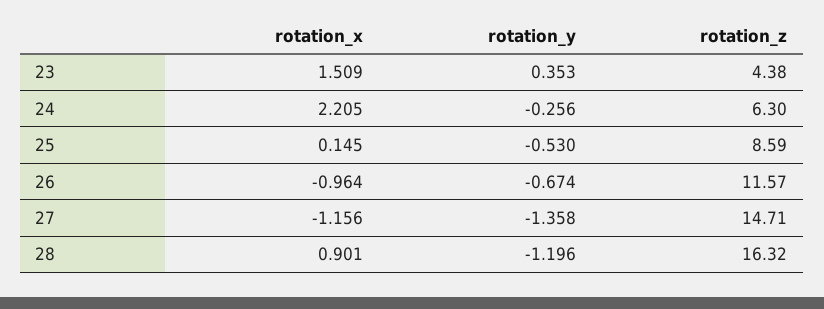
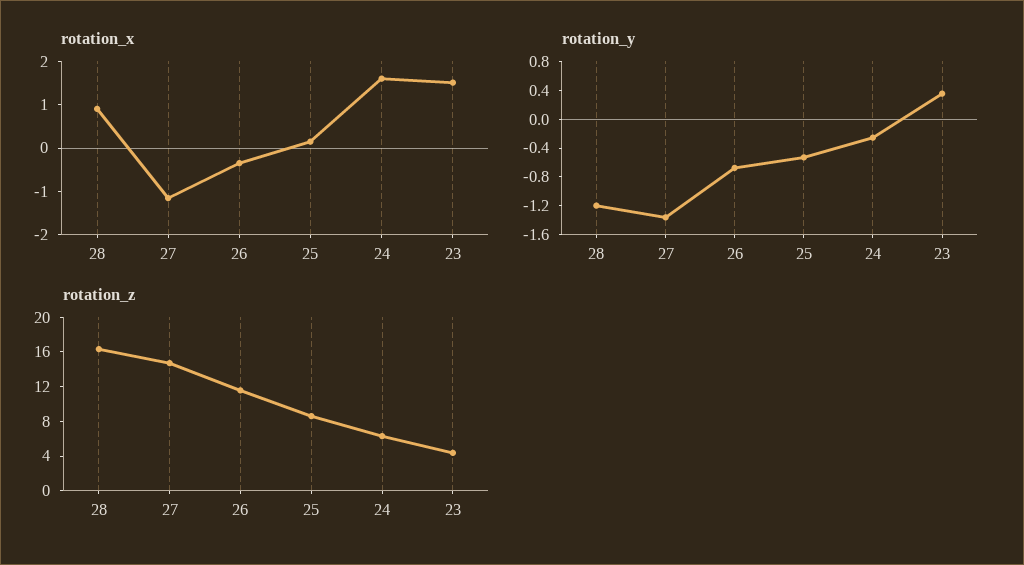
  {
    "rotation_x": {
      "23": 1.509,
-     "24": 2.205,
+     "24": 1.6,
      "25": 0.145,
-     "26": -0.964,
+     "26": -0.4,
      "27": -1.156,
      "28": 0.901
    },
    "rotation_y": {
      "23": 0.353,
      "24": -0.256,
      "25": -0.53,
      "26": -0.674,
      "27": -1.358,
      "28": -1.196
    },
    "rotation_z": {
      "23": 4.38,
      "24": 6.3,
      "25": 8.59,
      "26": 11.57,
      "27": 14.71,
      "28": 16.32
    }
  }

